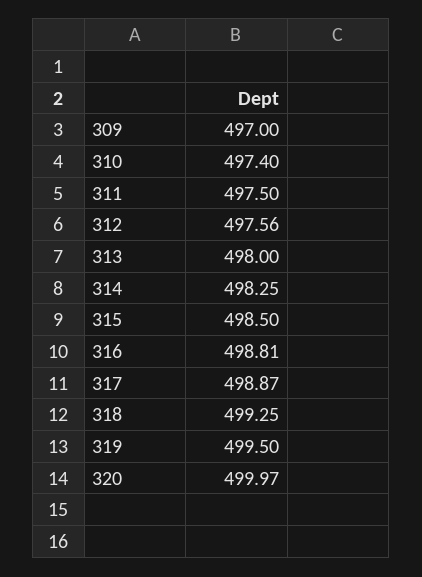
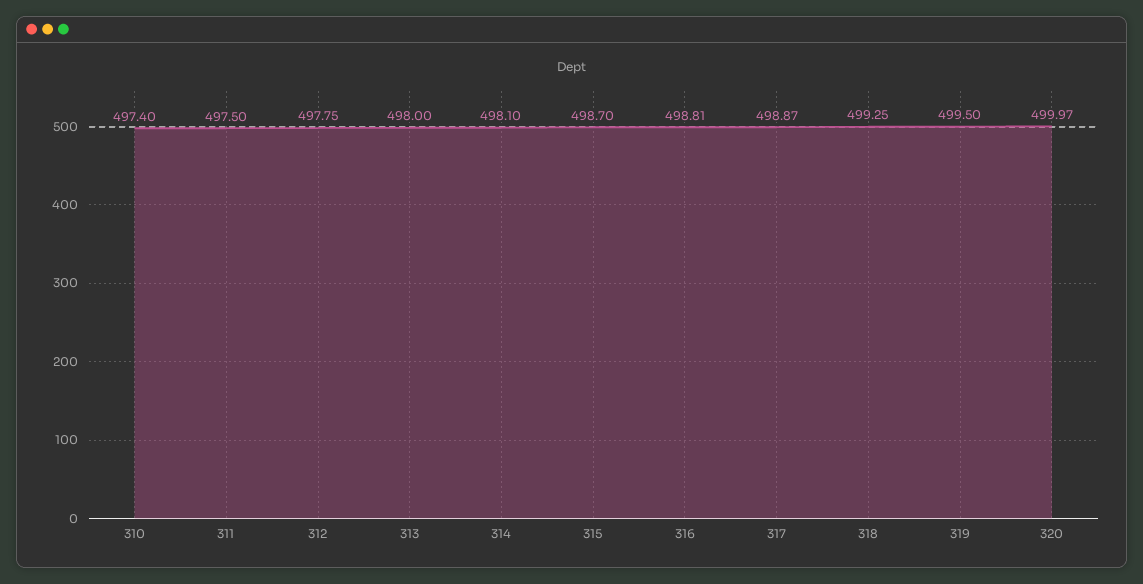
  {
-   "309": 497,
    "310": 497.4,
    "311": 497.5,
-   "312": 497.56,
+   "312": 497.75,
    "313": 498,
-   "314": 498.25,
+   "314": 498.1,
-   "315": 498.5,
+   "315": 498.7,
    "316": 498.81,
    "317": 498.87,
    "318": 499.25,
    "319": 499.5,
    "320": 499.97
  }

